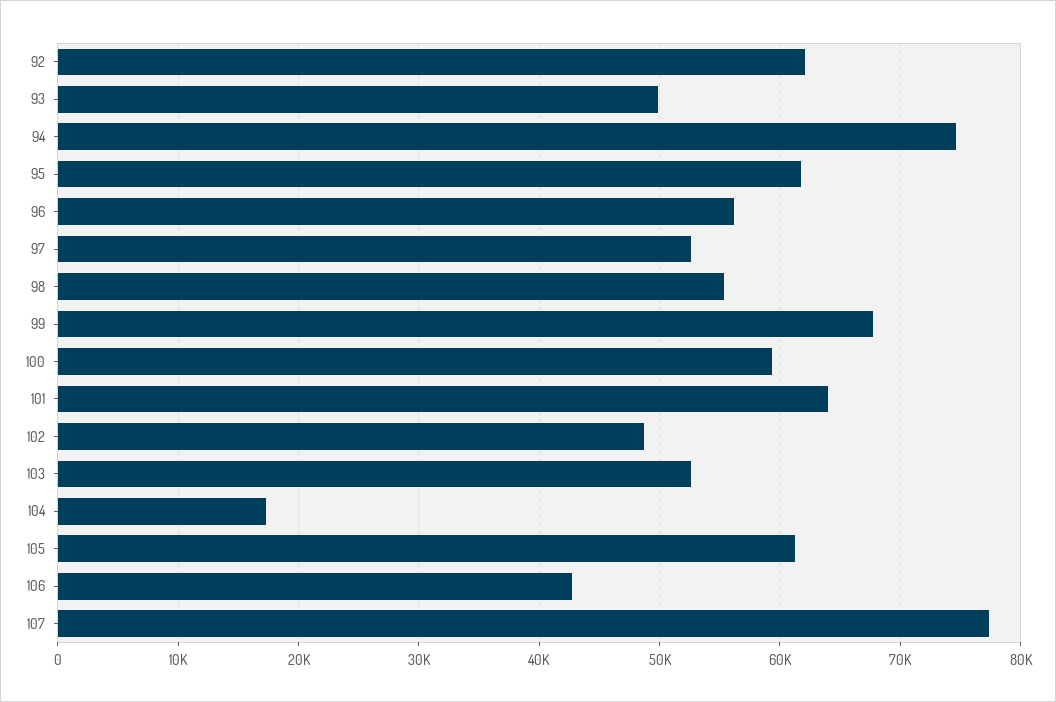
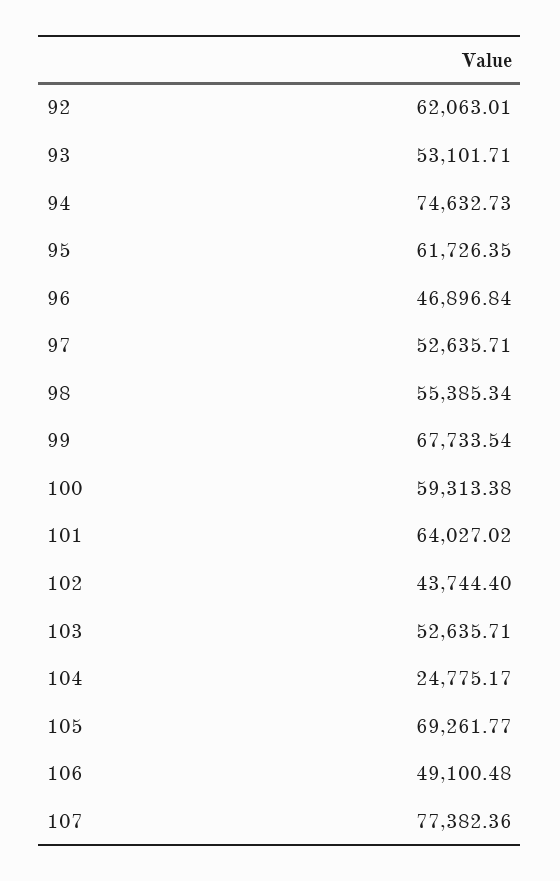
  {
    "92": 62063.01,
-   "93": 50000,
+   "93": 53101.71,
    "94": 74632.73,
    "95": 61726.35,
-   "96": 56000,
+   "96": 46896.84,
    "97": 52635.71,
    "98": 55385.34,
    "99": 67733.54,
    "100": 59313.38,
    "101": 64027.02,
-   "102": 49000,
+   "102": 43744.4,
    "103": 52635.71,
-   "104": 17000,
+   "104": 24775.17,
-   "105": 61000,
+   "105": 69261.77,
-   "106": 43000,
+   "106": 49100.48,
    "107": 77382.36
  }

